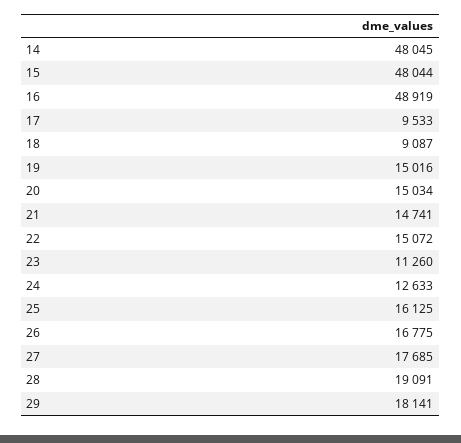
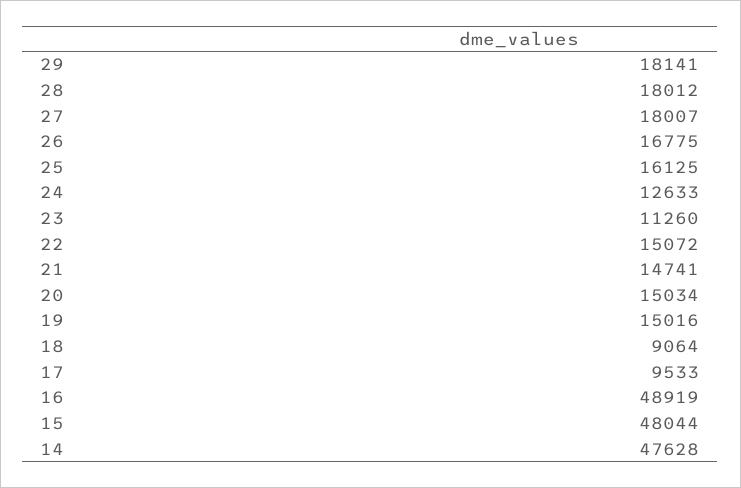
  {
-   "14": 48045,
+   "14": 47628,
    "15": 48044,
    "16": 48919,
    "17": 9533,
-   "18": 9087,
+   "18": 9064,
    "19": 15016,
    "20": 15034,
    "21": 14741,
    "22": 15072,
    "23": 11260,
    "24": 12633,
    "25": 16125,
    "26": 16775,
-   "27": 17685,
+   "27": 18007,
-   "28": 19091,
+   "28": 18012,
    "29": 18141
  }

